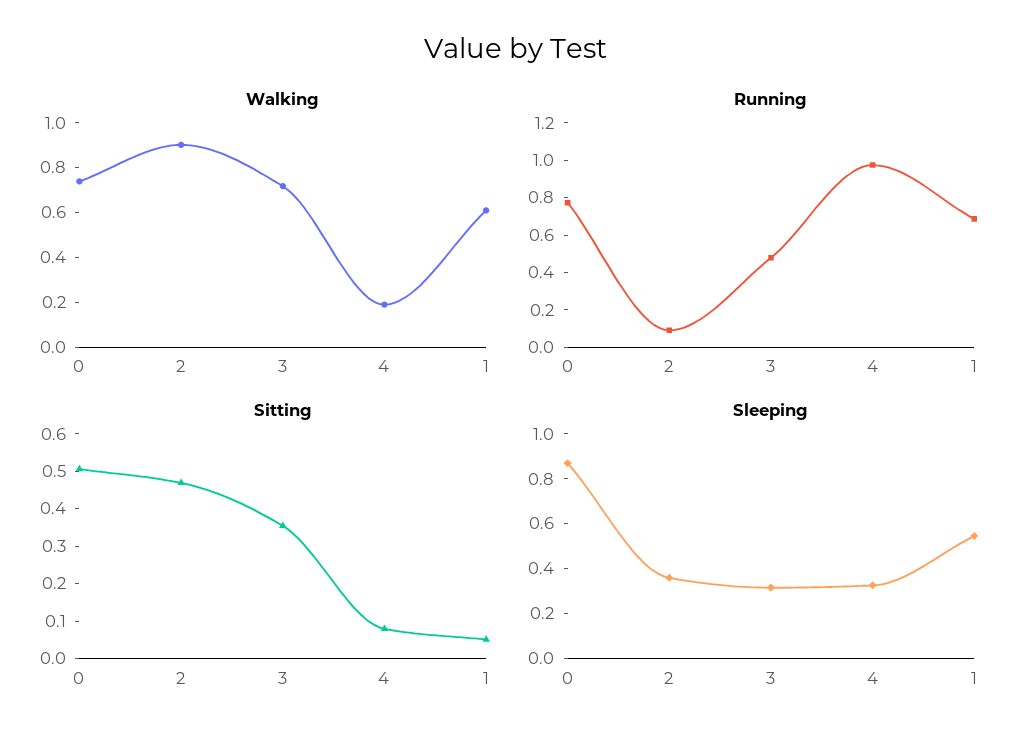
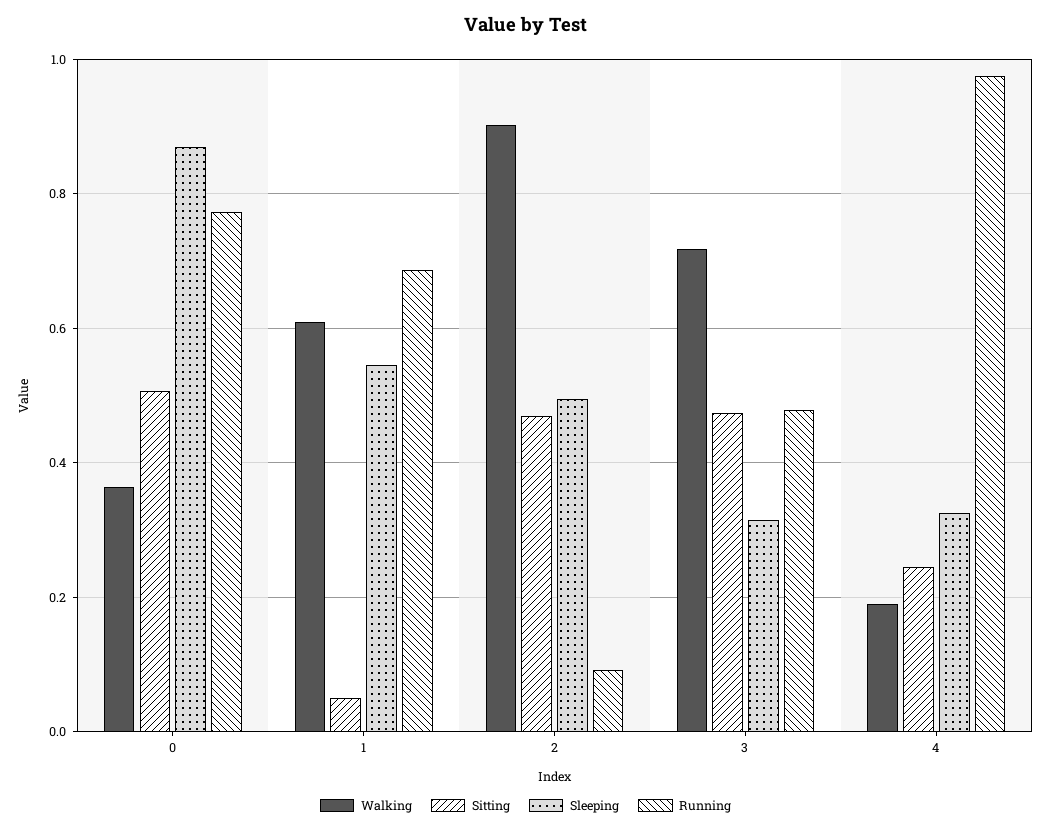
  {
    "Walking": {
-     "0": 0.75,
+     "0": 0.36,
      "2": 0.9,
      "3": 0.72,
      "4": 0.2,
      "1": 0.6
    },
    "Running": {
      "0": 0.78,
      "2": 0.1,
      "3": 0.48,
      "4": 0.98,
      "1": 0.68
    },
    "Sitting": {
      "0": 0.5,
      "2": 0.46,
-     "3": 0.35,
+     "3": 0.48,
-     "4": 0.075,
+     "4": 0.24,
      "1": 0.06
    },
    "Sleeping": {
      "0": 0.86,
-     "2": 0.35,
+     "2": 0.5,
      "3": 0.32,
      "4": 0.32,
      "1": 0.54
    }
  }

